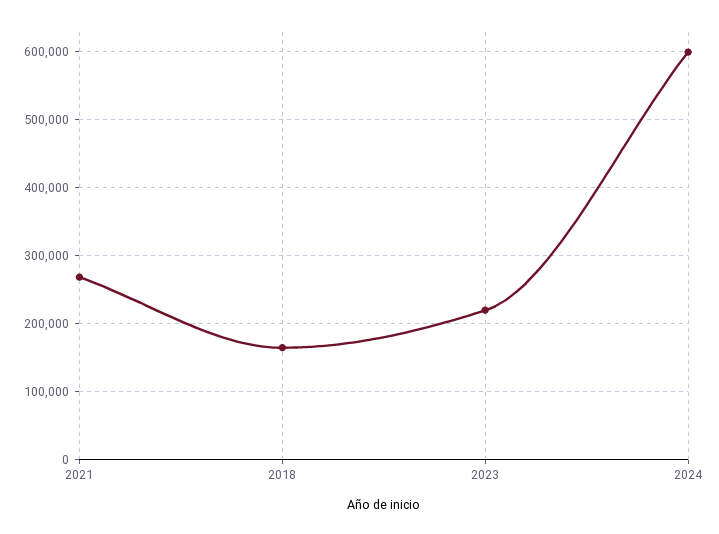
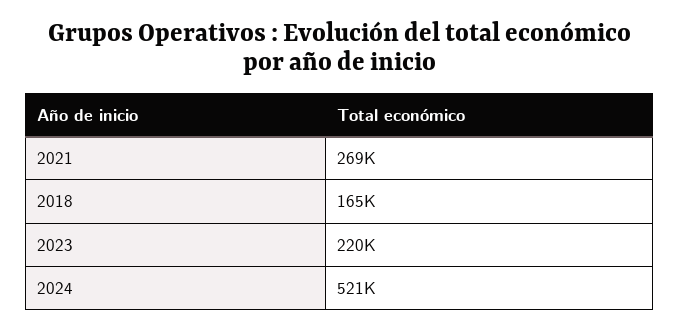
  {
    "2021": 269000,
    "2018": 165000,
    "2023": 220000,
-   "2024": 600000
+   "2024": 521000
  }

